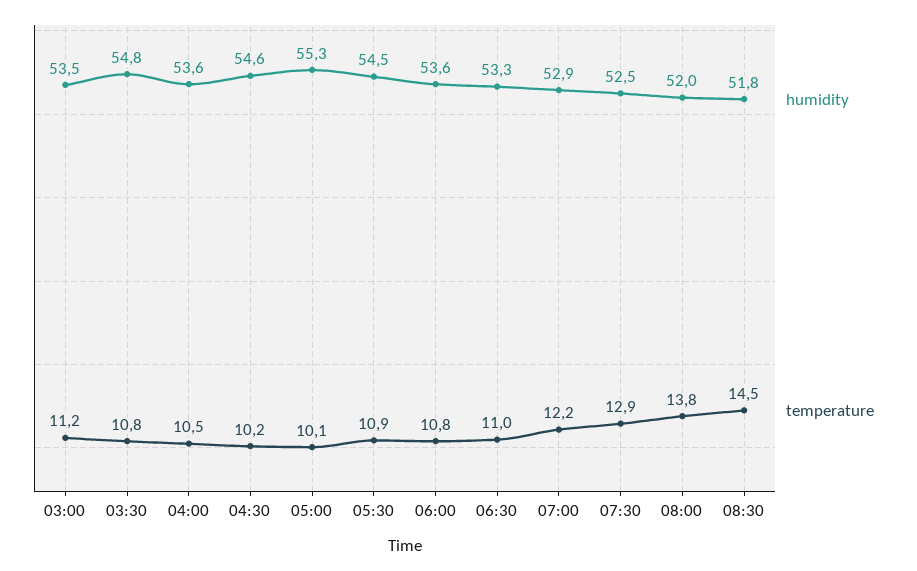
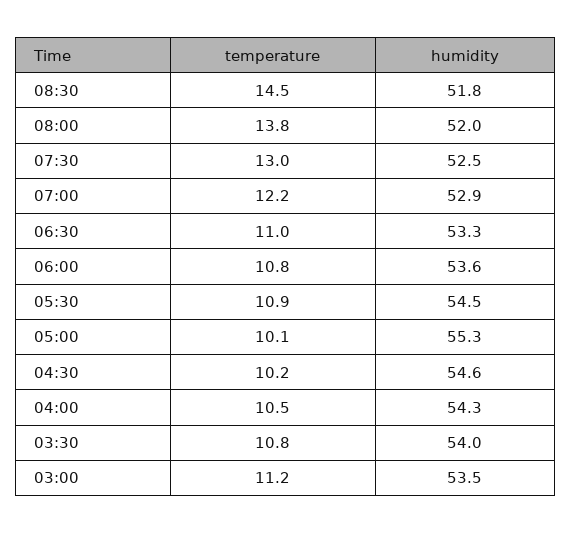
  {
    "humidity": {
      "03:00": 53.5,
-     "03:30": 54.8,
+     "03:30": 54,
-     "04:00": 53.6,
+     "04:00": 54.3,
      "04:30": 54.6,
      "05:00": 55.3,
      "05:30": 54.5,
      "06:00": 53.6,
      "06:30": 53.3,
      "07:00": 52.9,
      "07:30": 52.5,
      "08:00": 52,
      "08:30": 51.8
    },
    "temperature": {
      "03:00": 11.2,
      "03:30": 10.8,
      "04:00": 10.5,
      "04:30": 10.2,
      "05:00": 10.1,
      "05:30": 10.9,
      "06:00": 10.8,
      "06:30": 11,
      "07:00": 12.2,
-     "07:30": 12.9,
+     "07:30": 13,
      "08:00": 13.8,
      "08:30": 14.5
    }
  }

